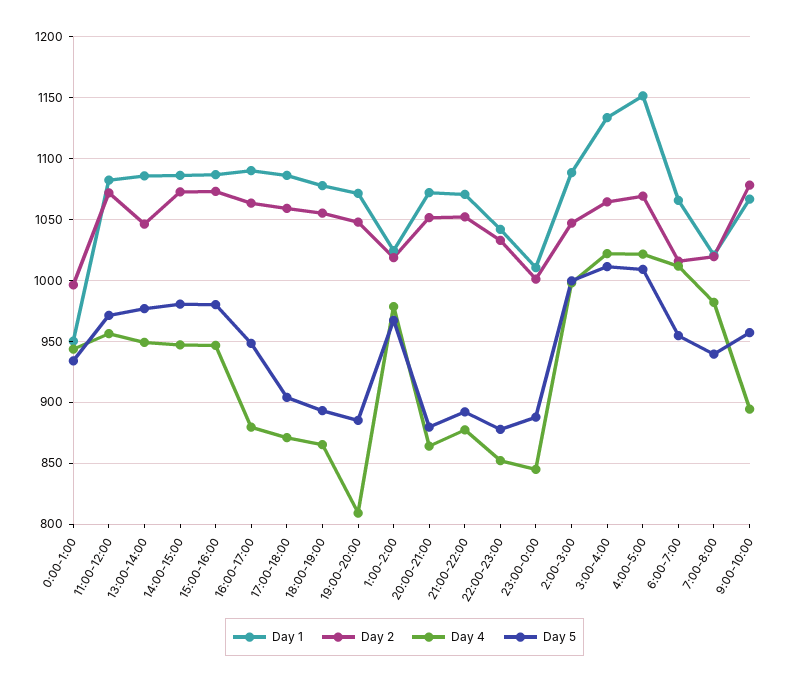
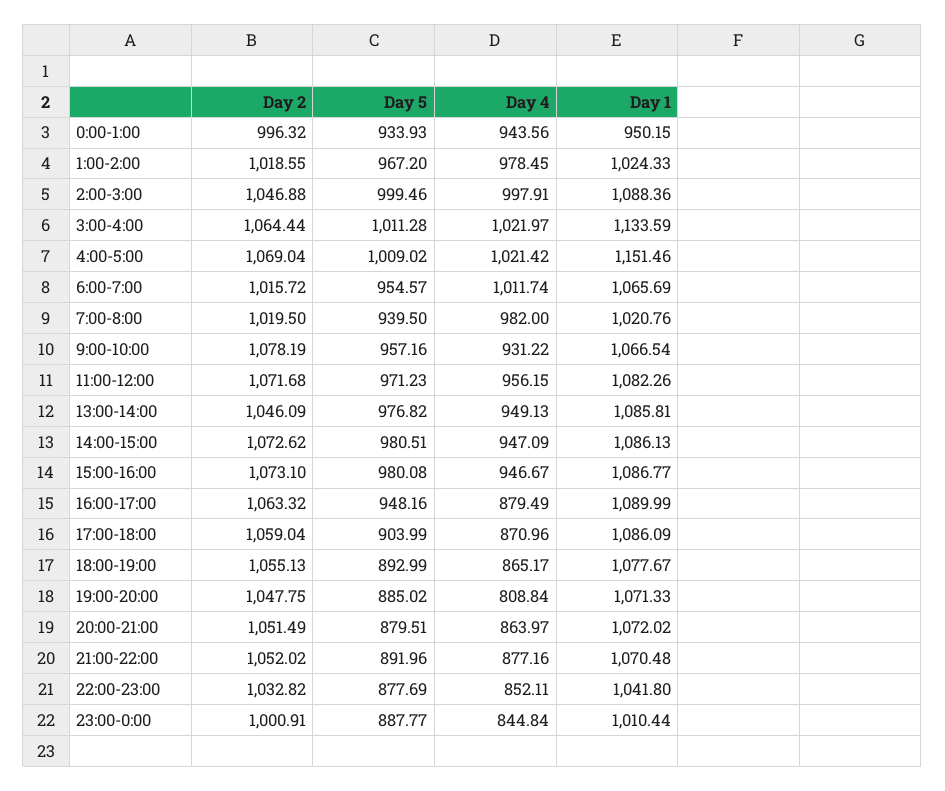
  {
    "Day 1": {
      "0:00-1:00": 950.15,
      "11:00-12:00": 1082.26,
      "13:00-14:00": 1085.81,
      "14:00-15:00": 1086.13,
      "15:00-16:00": 1086.77,
      "16:00-17:00": 1089.99,
      "17:00-18:00": 1086.09,
      "18:00-19:00": 1077.67,
      "19:00-20:00": 1071.33,
      "1:00-2:00": 1024.33,
      "20:00-21:00": 1072.02,
      "21:00-22:00": 1070.48,
      "22:00-23:00": 1041.8,
      "23:00-0:00": 1010.44,
      "2:00-3:00": 1088.36,
      "3:00-4:00": 1133.59,
      "4:00-5:00": 1151.46,
      "6:00-7:00": 1065.69,
      "7:00-8:00": 1020.76,
      "9:00-10:00": 1066.54
    },
    "Day 2": {
      "0:00-1:00": 996.32,
      "11:00-12:00": 1071.68,
      "13:00-14:00": 1046.09,
      "14:00-15:00": 1072.62,
      "15:00-16:00": 1073.1,
      "16:00-17:00": 1063.32,
      "17:00-18:00": 1059.04,
      "18:00-19:00": 1055.13,
      "19:00-20:00": 1047.75,
      "1:00-2:00": 1018.55,
      "20:00-21:00": 1051.49,
      "21:00-22:00": 1052.02,
      "22:00-23:00": 1032.82,
      "23:00-0:00": 1000.91,
      "2:00-3:00": 1046.88,
      "3:00-4:00": 1064.44,
      "4:00-5:00": 1069.04,
      "6:00-7:00": 1015.72,
      "7:00-8:00": 1019.5,
      "9:00-10:00": 1078.19
    },
    "Day 4": {
      "0:00-1:00": 943.56,
      "11:00-12:00": 956.15,
      "13:00-14:00": 949.13,
      "14:00-15:00": 947.09,
      "15:00-16:00": 946.67,
      "16:00-17:00": 879.49,
      "17:00-18:00": 870.96,
      "18:00-19:00": 865.17,
      "19:00-20:00": 808.84,
      "1:00-2:00": 978.45,
      "20:00-21:00": 863.97,
      "21:00-22:00": 877.16,
      "22:00-23:00": 852.11,
      "23:00-0:00": 844.84,
      "2:00-3:00": 997.91,
      "3:00-4:00": 1021.97,
      "4:00-5:00": 1021.42,
      "6:00-7:00": 1011.74,
      "7:00-8:00": 982,
-     "9:00-10:00": 895
+     "9:00-10:00": 931.22
    },
    "Day 5": {
      "0:00-1:00": 933.93,
      "11:00-12:00": 971.23,
      "13:00-14:00": 976.82,
      "14:00-15:00": 980.51,
      "15:00-16:00": 980.08,
      "16:00-17:00": 948.16,
      "17:00-18:00": 903.99,
      "18:00-19:00": 892.99,
      "19:00-20:00": 885.02,
      "1:00-2:00": 967.2,
      "20:00-21:00": 879.51,
      "21:00-22:00": 891.96,
      "22:00-23:00": 877.69,
      "23:00-0:00": 887.77,
      "2:00-3:00": 999.46,
      "3:00-4:00": 1011.28,
      "4:00-5:00": 1009.02,
      "6:00-7:00": 954.57,
      "7:00-8:00": 939.5,
      "9:00-10:00": 957.16
    }
  }

